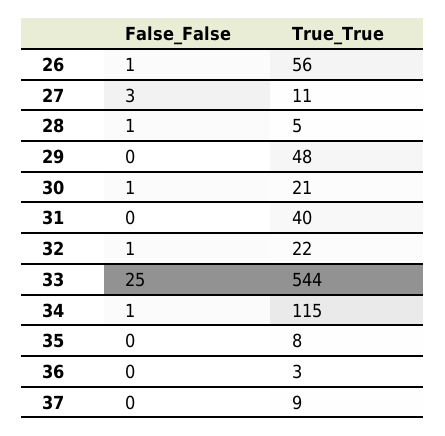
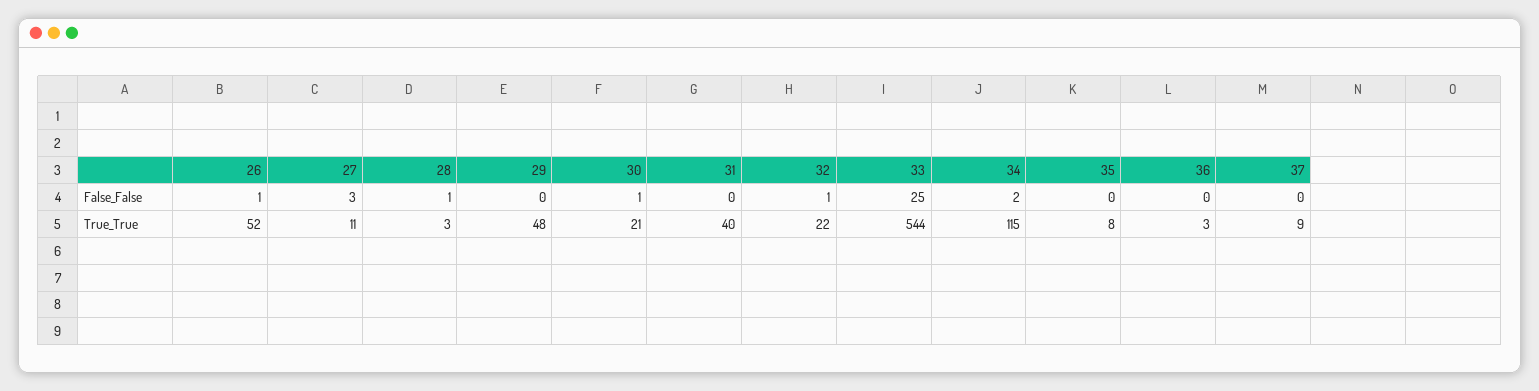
  {
    "False_False": {
      "26": 1,
      "27": 3,
      "28": 1,
      "29": 0,
      "30": 1,
      "31": 0,
      "32": 1,
      "33": 25,
-     "34": 1,
+     "34": 2,
      "35": 0,
      "36": 0,
      "37": 0
    },
    "True_True": {
-     "26": 56,
+     "26": 52,
      "27": 11,
-     "28": 5,
+     "28": 3,
      "29": 48,
      "30": 21,
      "31": 40,
      "32": 22,
      "33": 544,
      "34": 115,
      "35": 8,
      "36": 3,
      "37": 9
    }
  }

